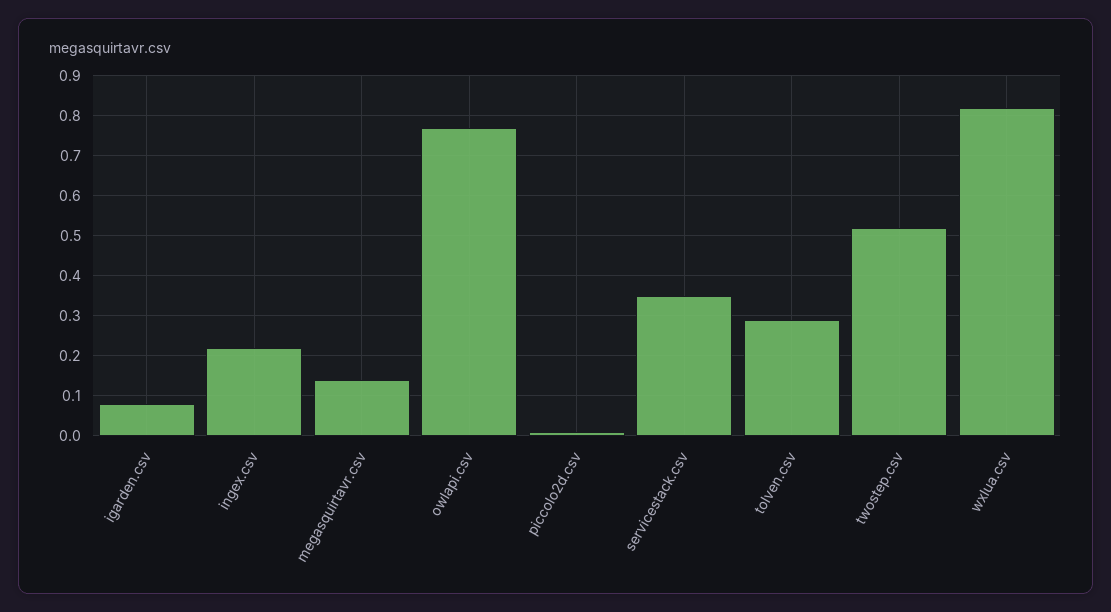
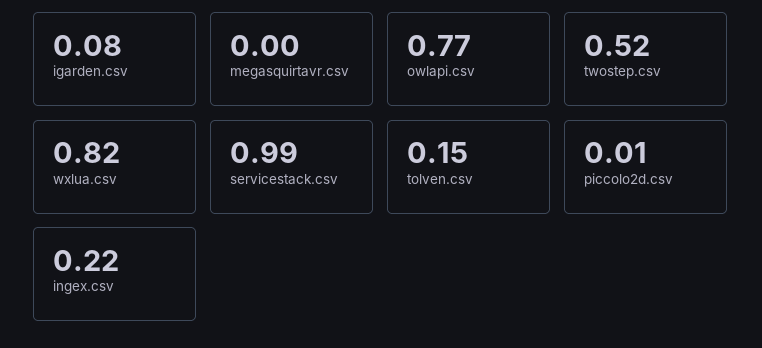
  {
    "igarden.csv": 0.08,
    "ingex.csv": 0.22,
-   "megasquirtavr.csv": 0.15,
+   "megasquirtavr.csv": 0,
    "owlapi.csv": 0.77,
    "piccolo2d.csv": 0.01,
-   "servicestack.csv": 0.35,
+   "servicestack.csv": 0.99,
-   "tolven.csv": 0.3,
+   "tolven.csv": 0.15,
    "twostep.csv": 0.52,
    "wxlua.csv": 0.82
  }

